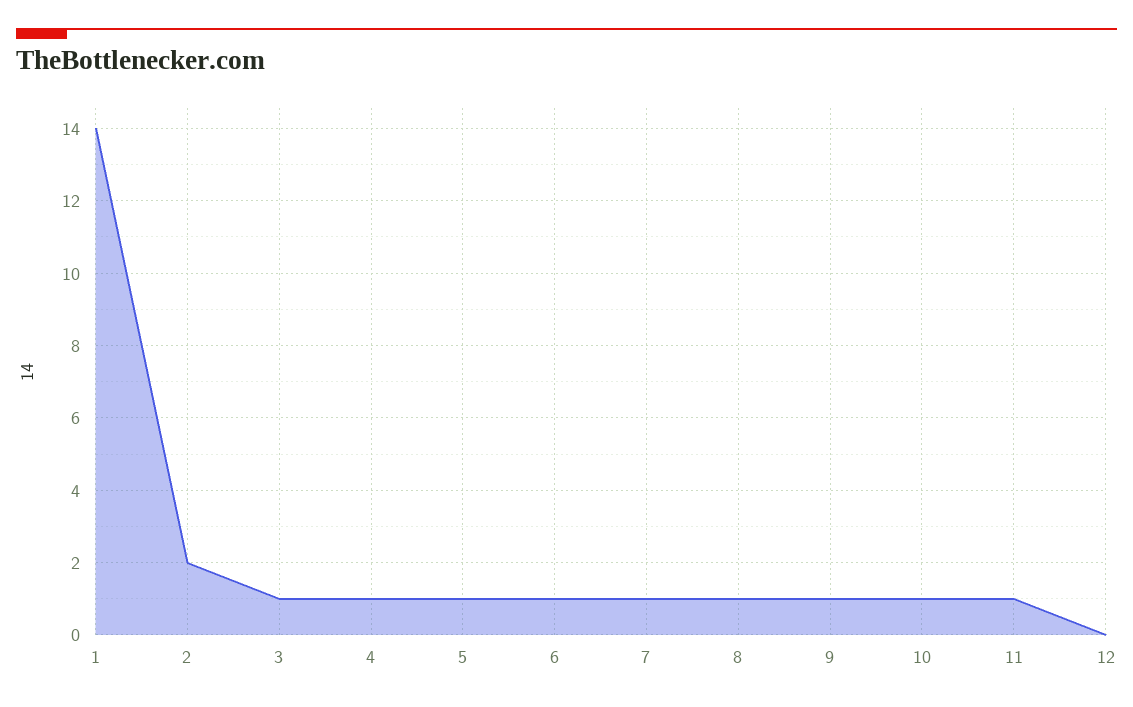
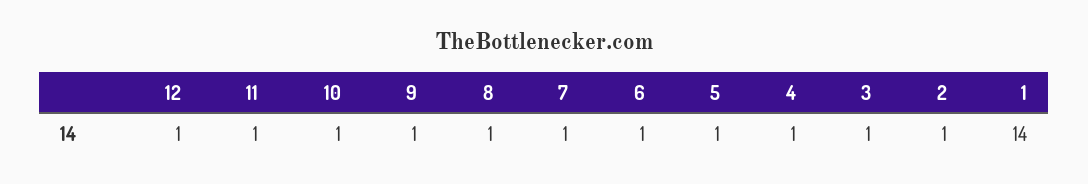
  {
    "1": 14,
-   "2": 2,
+   "2": 1,
    "3": 1,
    "4": 1,
    "5": 1,
    "6": 1,
    "7": 1,
    "8": 1,
    "9": 1,
    "10": 1,
    "11": 1,
-   "12": 0
+   "12": 1
  }

